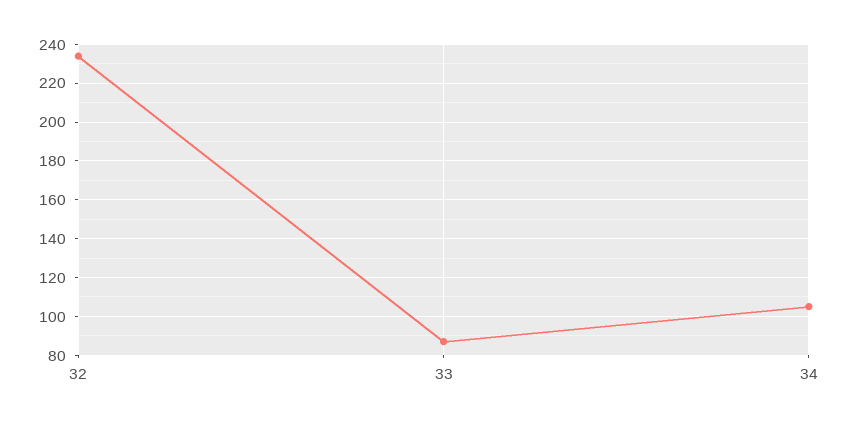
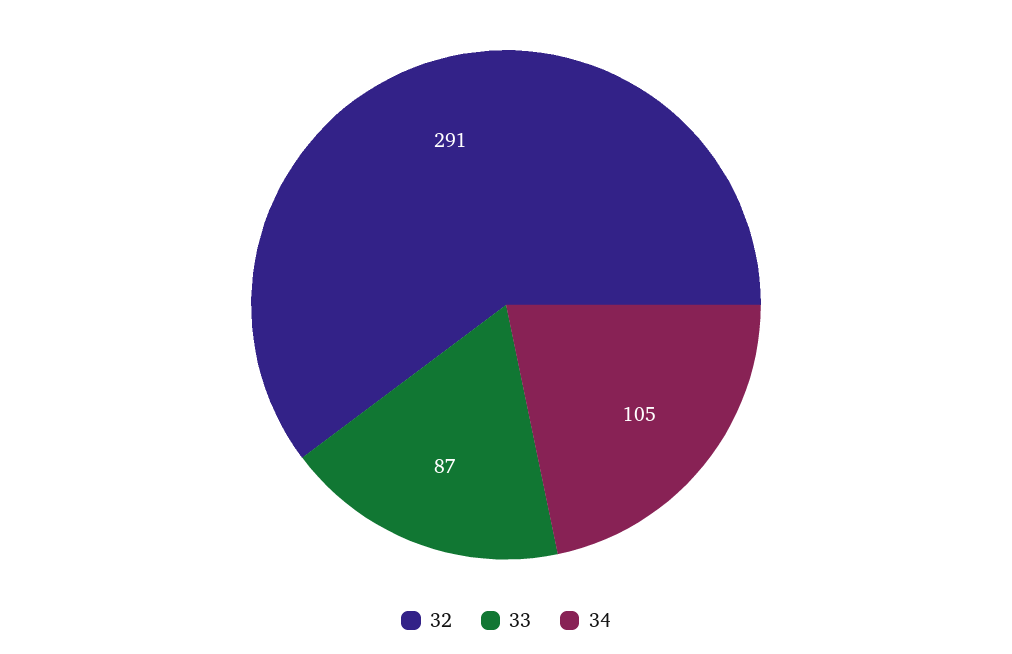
  {
-   "32": 235,
+   "32": 291,
    "33": 87,
    "34": 105
  }

